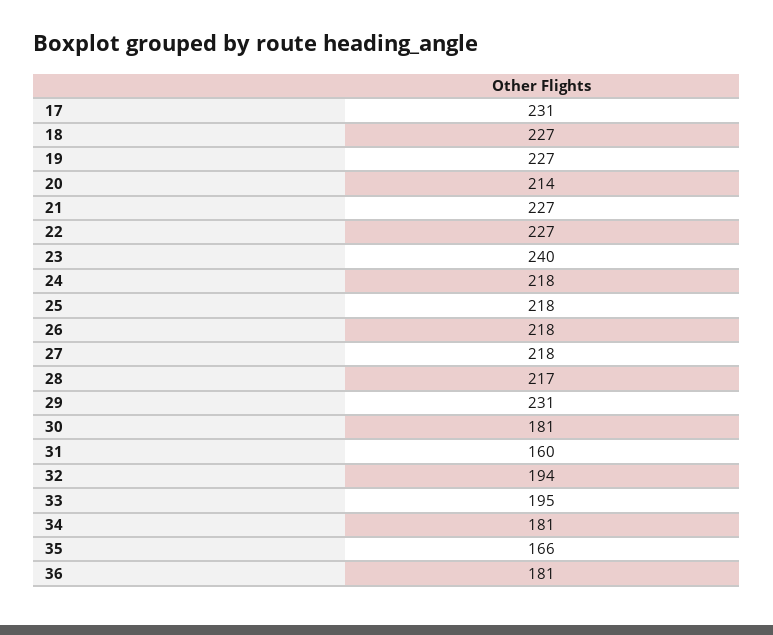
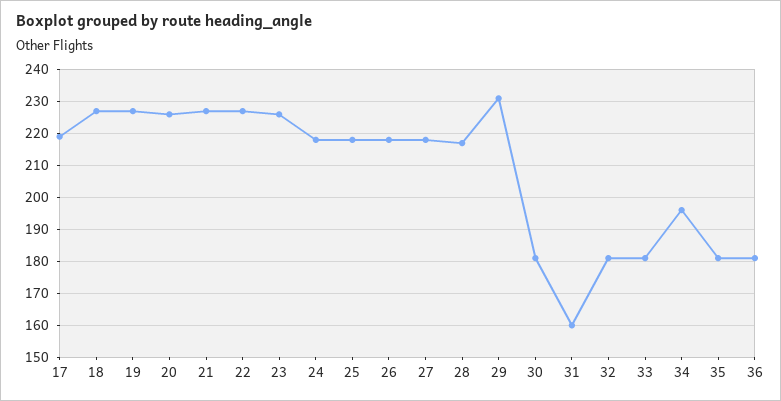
  {
-   "17": 231,
+   "17": 220,
    "18": 227,
    "19": 227,
-   "20": 214,
+   "20": 225,
    "21": 227,
    "22": 227,
-   "23": 240,
+   "23": 225,
    "24": 218,
    "25": 218,
    "26": 218,
    "27": 218,
    "28": 217,
    "29": 231,
    "30": 181,
    "31": 160,
-   "32": 194,
+   "32": 180,
-   "33": 195,
+   "33": 180,
-   "34": 181,
+   "34": 195,
-   "35": 166,
+   "35": 180,
    "36": 181
  }

